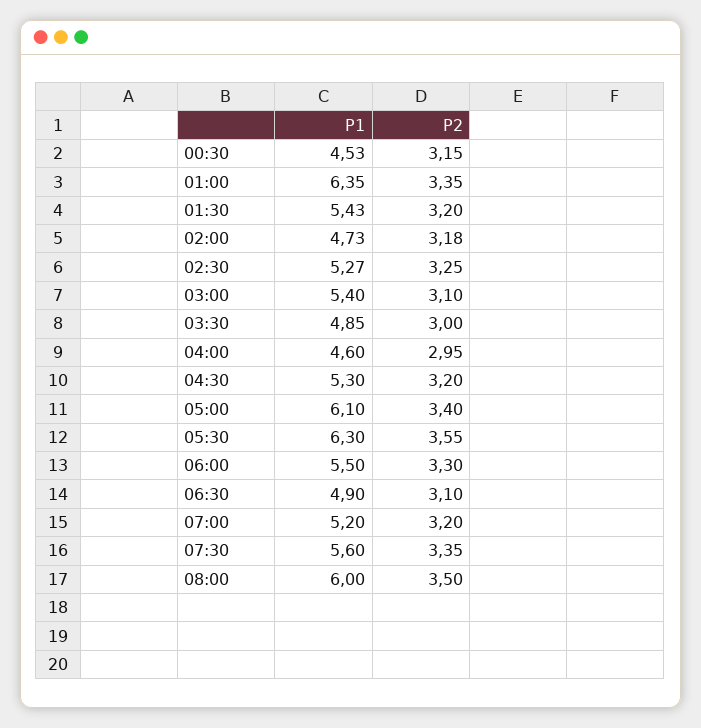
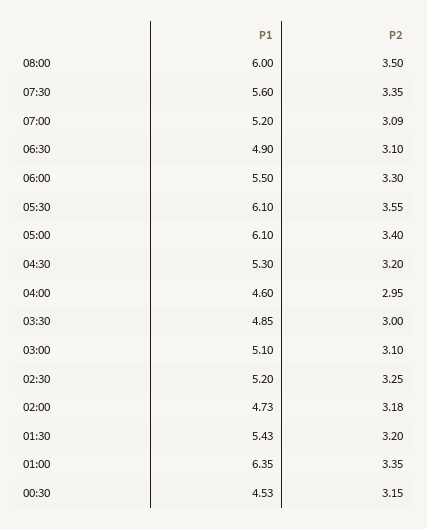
  {
    "P1": {
      "00:30": 4.53,
      "01:00": 6.35,
      "01:30": 5.43,
      "02:00": 4.73,
-     "02:30": 5.27,
+     "02:30": 5.2,
-     "03:00": 5.4,
+     "03:00": 5.1,
      "03:30": 4.85,
      "04:00": 4.6,
      "04:30": 5.3,
      "05:00": 6.1,
-     "05:30": 6.3,
+     "05:30": 6.1,
      "06:00": 5.5,
      "06:30": 4.9,
      "07:00": 5.2,
      "07:30": 5.6,
      "08:00": 6
    },
    "P2": {
      "00:30": 3.15,
      "01:00": 3.35,
      "01:30": 3.2,
      "02:00": 3.18,
      "02:30": 3.25,
      "03:00": 3.1,
      "03:30": 3,
      "04:00": 2.95,
      "04:30": 3.2,
      "05:00": 3.4,
      "05:30": 3.55,
      "06:00": 3.3,
      "06:30": 3.1,
-     "07:00": 3.2,
+     "07:00": 3.09,
      "07:30": 3.35,
      "08:00": 3.5
    }
  }

